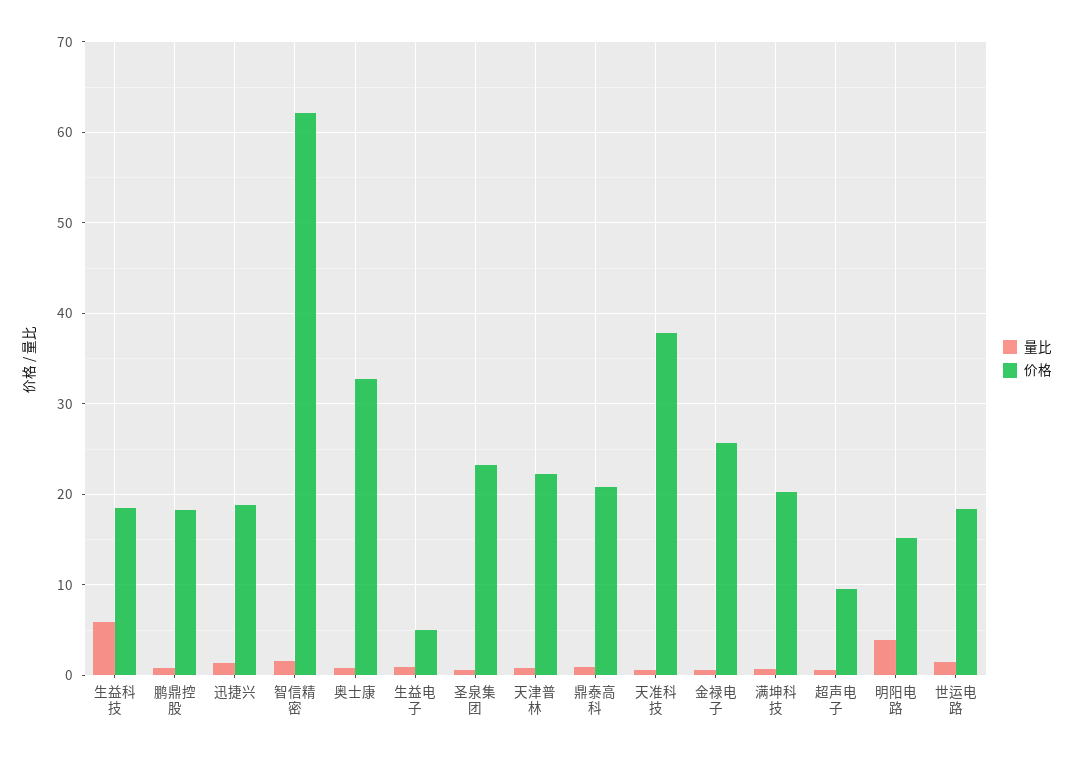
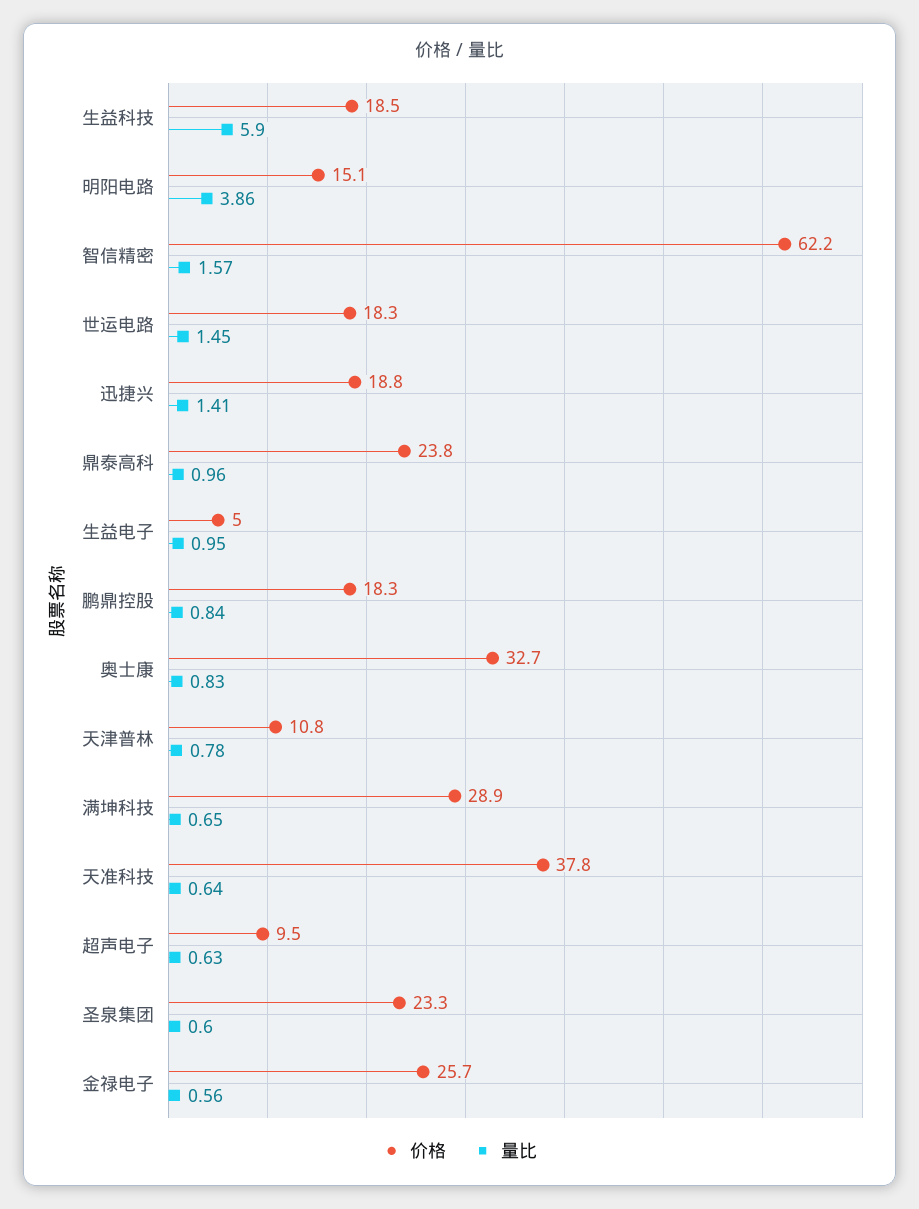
  {
    "量比": {
      "生益科技": 5.9,
      "鹏鼎控股": 0.84,
      "迅捷兴": 1.41,
      "智信精密": 1.57,
      "奥士康": 0.83,
      "生益电子": 0.95,
      "圣泉集团": 0.6,
      "天津普林": 0.78,
      "鼎泰高科": 0.96,
      "天准科技": 0.64,
      "金禄电子": 0.56,
      "满坤科技": 0.65,
      "超声电子": 0.63,
      "明阳电路": 3.86,
      "世运电路": 1.45
    },
    "价格": {
      "生益科技": 18.5,
      "鹏鼎控股": 18.3,
      "迅捷兴": 18.8,
      "智信精密": 62.2,
      "奥士康": 32.7,
      "生益电子": 5,
      "圣泉集团": 23.3,
-     "天津普林": 22,
+     "天津普林": 10.8,
-     "鼎泰高科": 21,
+     "鼎泰高科": 23.8,
      "天准科技": 37.8,
      "金禄电子": 25.7,
-     "满坤科技": 20,
+     "满坤科技": 28.9,
      "超声电子": 9.5,
      "明阳电路": 15.1,
      "世运电路": 18.3
    }
  }

